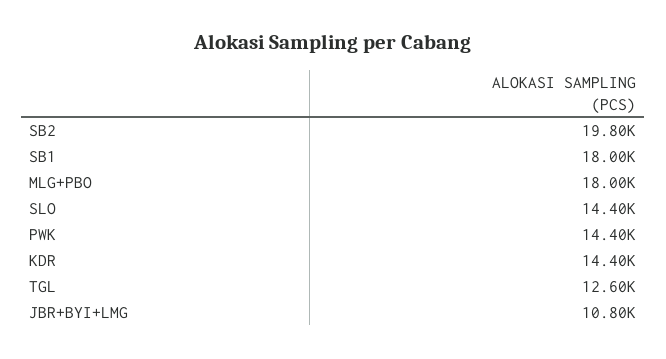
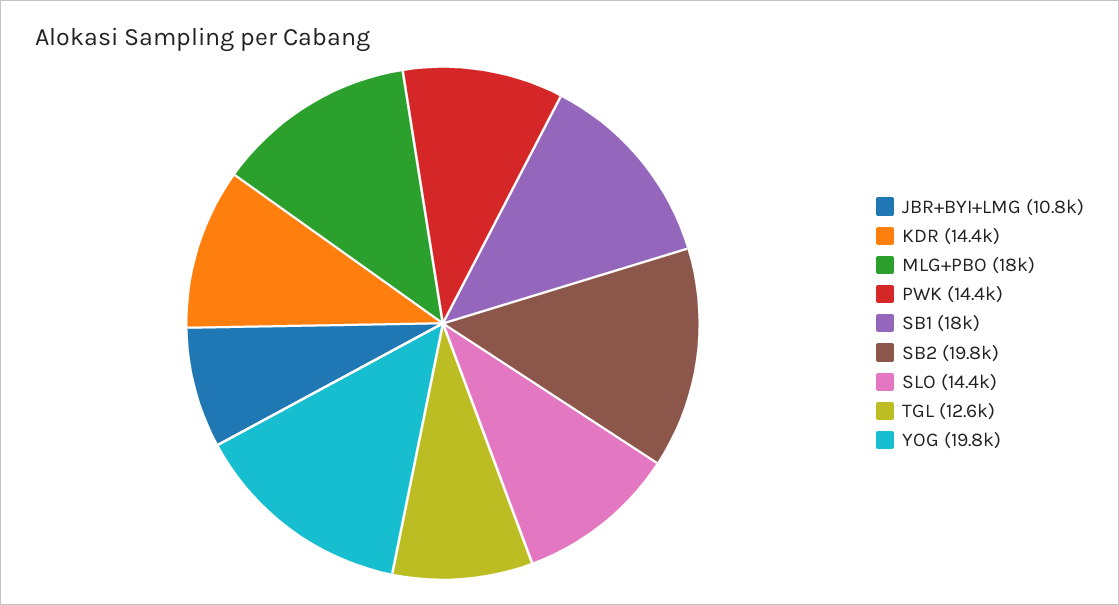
  {
    "SB2": 19800,
    "SB1": 18000,
    "MLG+PBO": 18000,
    "SLO": 14400,
    "PWK": 14400,
    "KDR": 14400,
    "TGL": 12600,
-   "JBR+BYI+LMG": 10800
+   "JBR+BYI+LMG": 10800,
+   "YOG": 19800
  }

